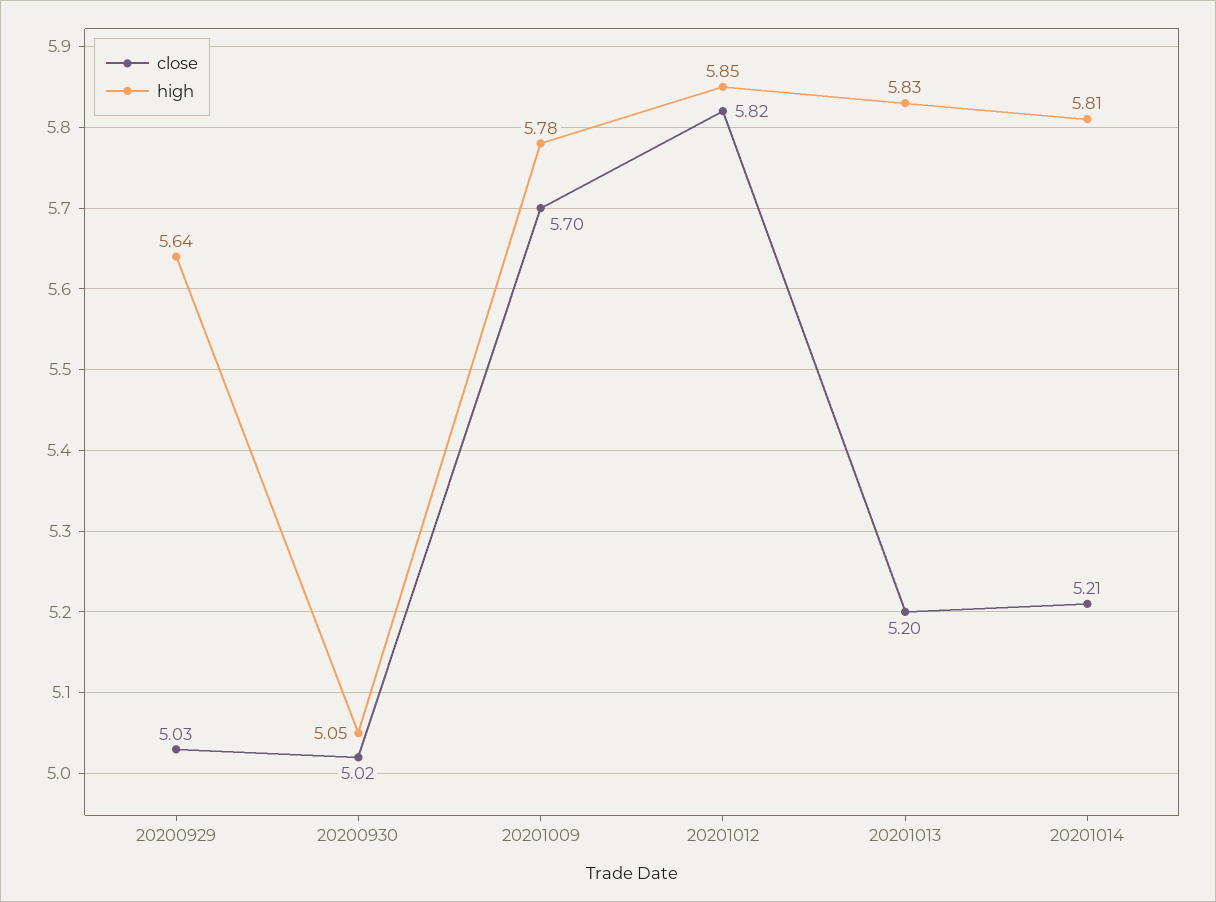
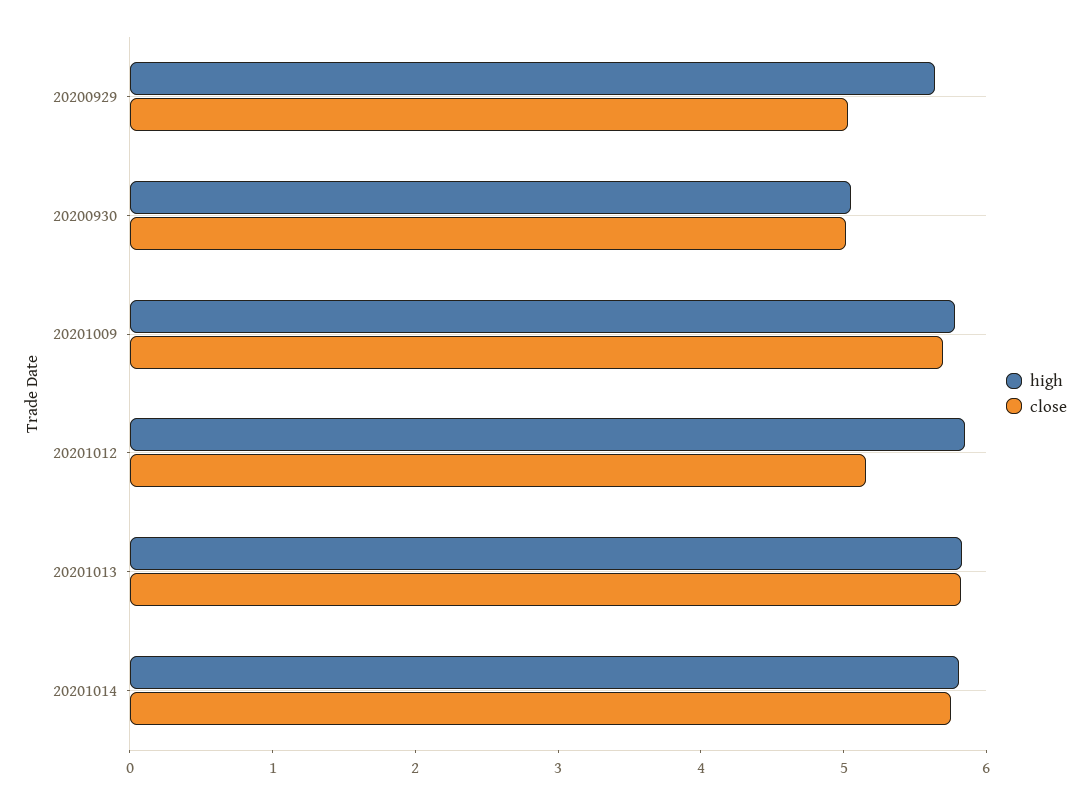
  {
    "close": {
      "20200929": 5.03,
      "20200930": 5.02,
      "20201009": 5.7,
-     "20201012": 5.82,
+     "20201012": 5.2,
-     "20201013": 5.2,
+     "20201013": 5.8,
-     "20201014": 5.21
+     "20201014": 5.8
    },
    "high": {
      "20200929": 5.64,
      "20200930": 5.05,
      "20201009": 5.78,
      "20201012": 5.85,
      "20201013": 5.83,
      "20201014": 5.81
    }
  }

